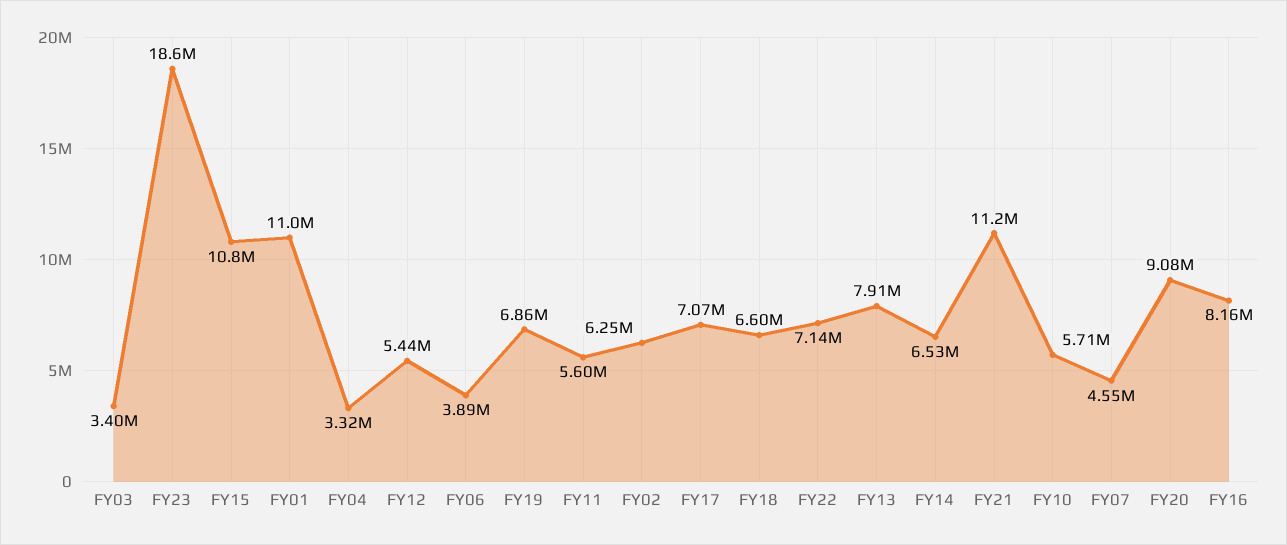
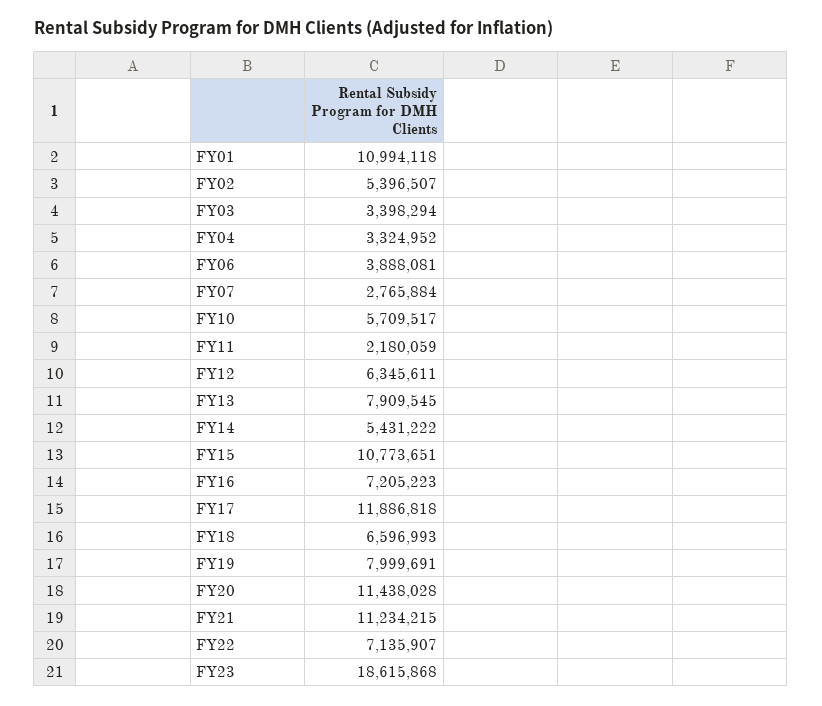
  {
    "FY03": 3398294,
    "FY23": 18615868,
    "FY15": 10773651,
    "FY01": 10994118,
    "FY04": 3324952,
-   "FY12": 5440000,
+   "FY12": 6345611,
    "FY06": 3888081,
-   "FY19": 6860000,
+   "FY19": 7999691,
-   "FY11": 5600000,
+   "FY11": 2180059,
-   "FY02": 6250000,
+   "FY02": 5396507,
-   "FY17": 7070000,
+   "FY17": 11886818,
    "FY18": 6596993,
    "FY22": 7135907,
    "FY13": 7909545,
-   "FY14": 6530000,
+   "FY14": 5431222,
    "FY21": 11234215,
    "FY10": 5709517,
-   "FY07": 4550000,
+   "FY07": 2765884,
-   "FY20": 9080000,
+   "FY20": 11438028,
-   "FY16": 8160000
+   "FY16": 7205223
  }

